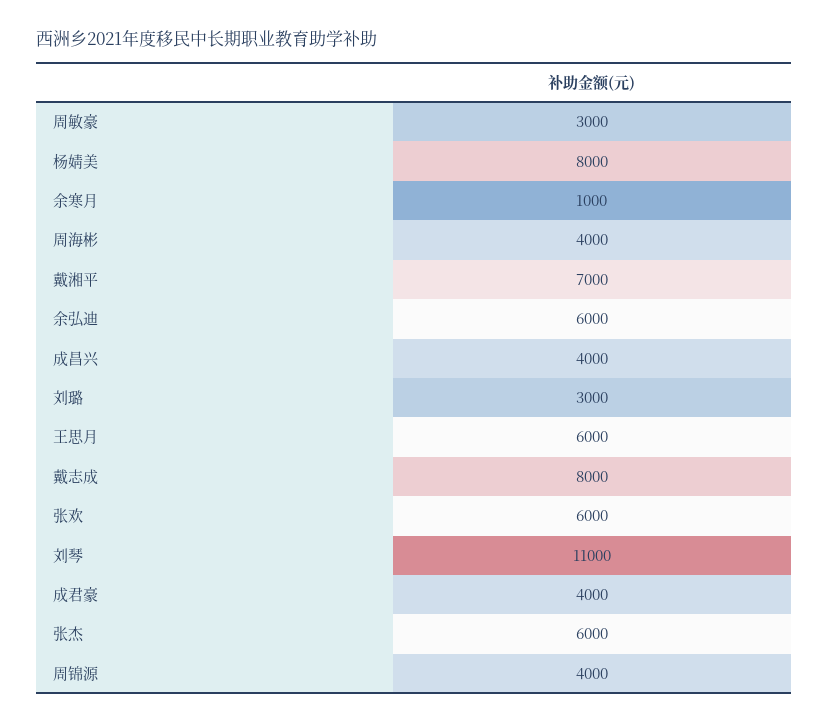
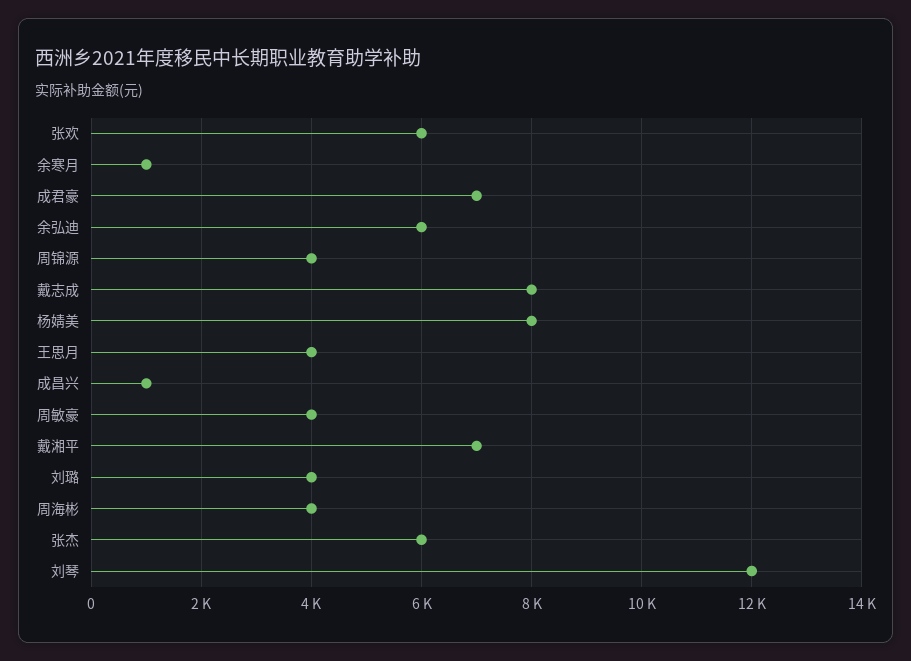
  {
-   "周敏豪": 3000,
+   "周敏豪": 4000,
    "杨婧美": 8000,
    "余寒月": 1000,
    "周海彬": 4000,
    "戴湘平": 7000,
    "余弘迪": 6000,
-   "成昌兴": 4000,
+   "成昌兴": 1000,
-   "刘璐": 3000,
+   "刘璐": 4000,
-   "王思月": 6000,
+   "王思月": 4000,
    "戴志成": 8000,
    "张欢": 6000,
-   "刘琴": 11000,
+   "刘琴": 12000,
-   "成君豪": 4000,
+   "成君豪": 7000,
    "张杰": 6000,
    "周锦源": 4000
  }

